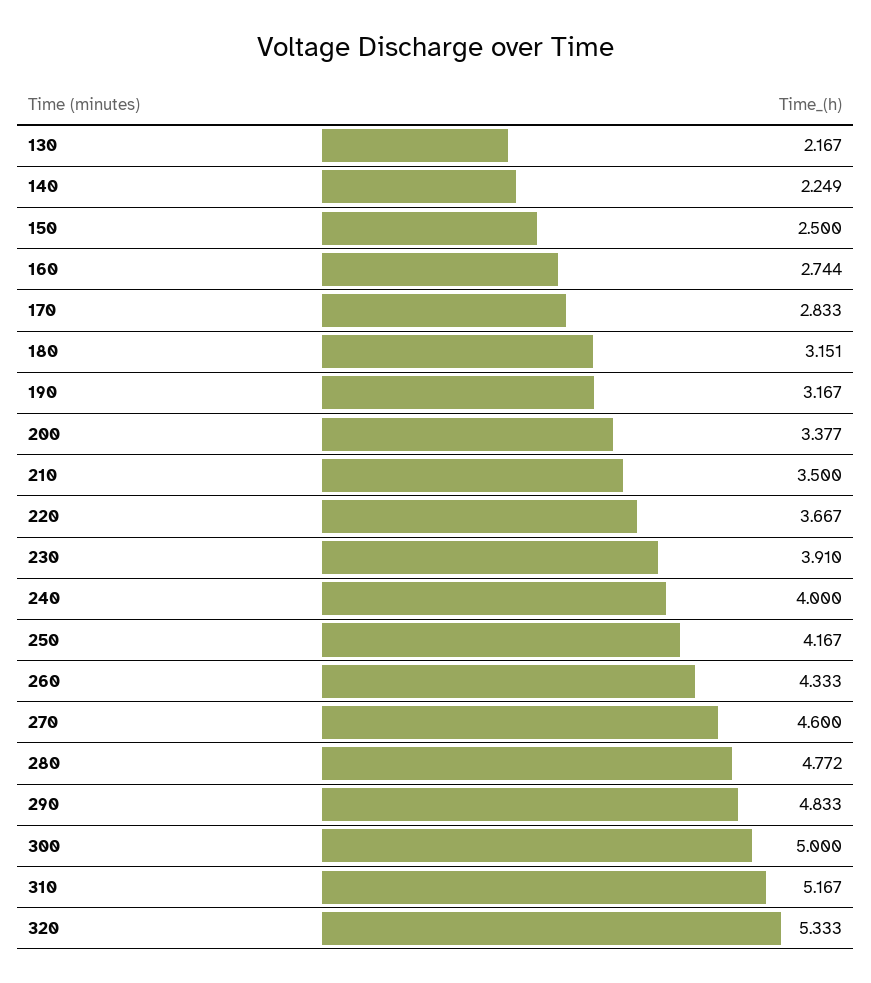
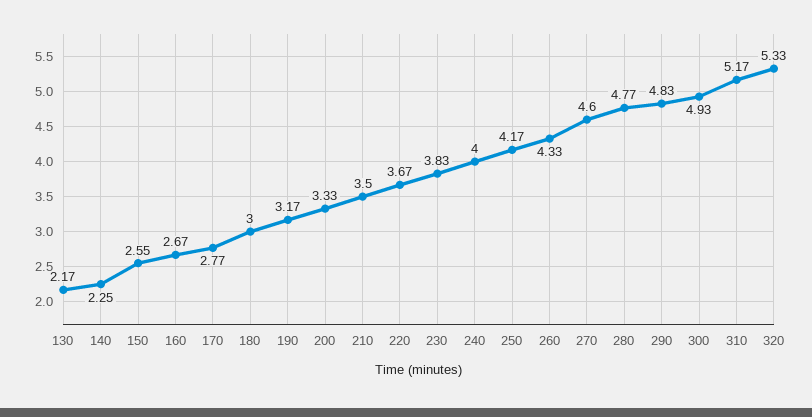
  {
    "130": 2.167,
    "140": 2.249,
-   "150": 2.5,
+   "150": 2.55,
-   "160": 2.744,
+   "160": 2.67,
-   "170": 2.833,
+   "170": 2.77,
-   "180": 3.151,
+   "180": 3,
    "190": 3.167,
-   "200": 3.377,
+   "200": 3.33,
    "210": 3.5,
    "220": 3.667,
-   "230": 3.91,
+   "230": 3.83,
    "240": 4,
    "250": 4.167,
    "260": 4.333,
    "270": 4.6,
    "280": 4.772,
    "290": 4.833,
-   "300": 5,
+   "300": 4.93,
    "310": 5.167,
    "320": 5.333
  }

